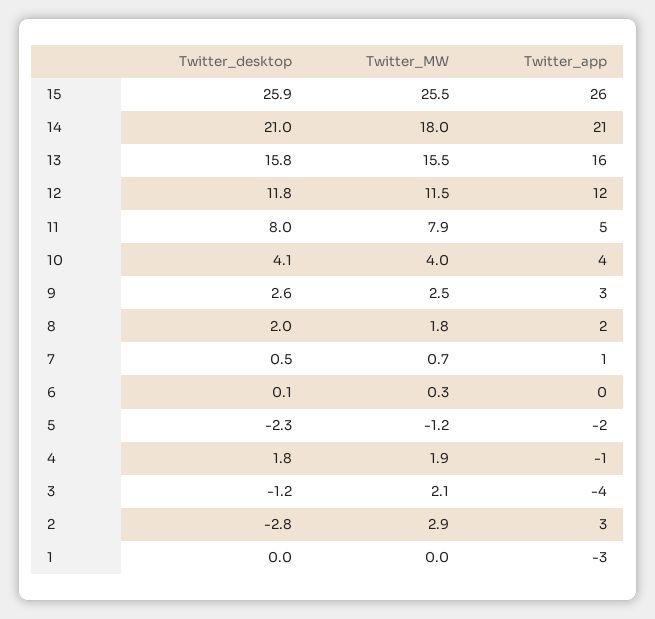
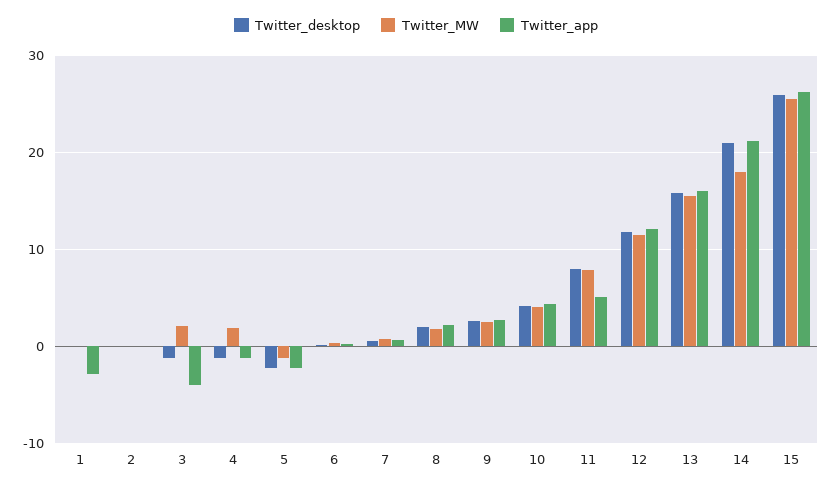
  {
    "Twitter_desktop": {
      "15": 25.9,
      "14": 21,
      "13": 15.8,
      "12": 11.8,
      "11": 8,
      "10": 4.1,
      "9": 2.6,
      "8": 2,
      "7": 0.5,
      "6": 0.1,
      "5": -2.3,
-     "4": 1.8,
+     "4": -1,
      "3": -1.2,
-     "2": -2.8,
+     "2": 0,
      "1": 0
    },
    "Twitter_MW": {
      "15": 25.5,
      "14": 18,
      "13": 15.5,
      "12": 11.5,
      "11": 7.9,
      "10": 4,
      "9": 2.5,
      "8": 1.8,
      "7": 0.7,
      "6": 0.3,
      "5": -1.2,
      "4": 1.9,
      "3": 2.1,
-     "2": 2.9,
+     "2": 0,
      "1": 0
    },
    "Twitter_app": {
      "15": 26,
      "14": 21,
      "13": 16,
      "12": 12,
      "11": 5,
      "10": 4,
      "9": 3,
      "8": 2,
      "7": 1,
      "6": 0,
      "5": -2,
      "4": -1,
      "3": -4,
-     "2": 3,
+     "2": 0,
      "1": -3
    }
  }

